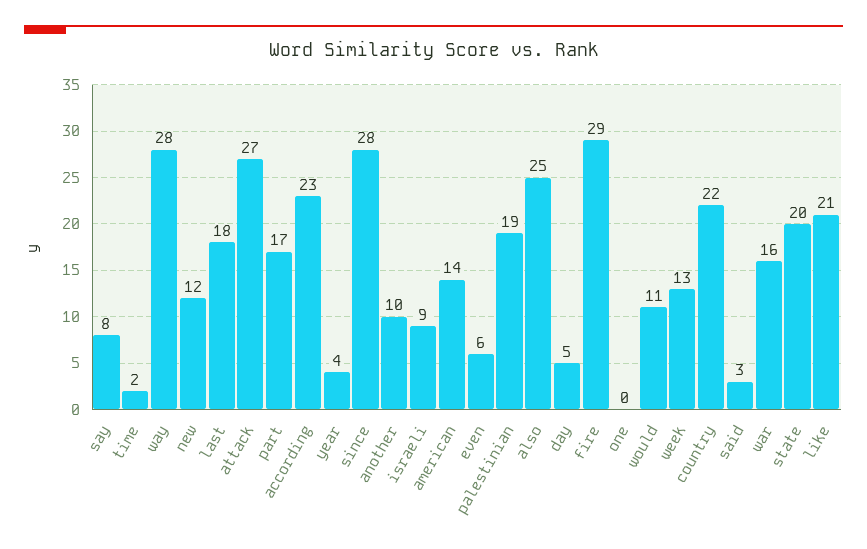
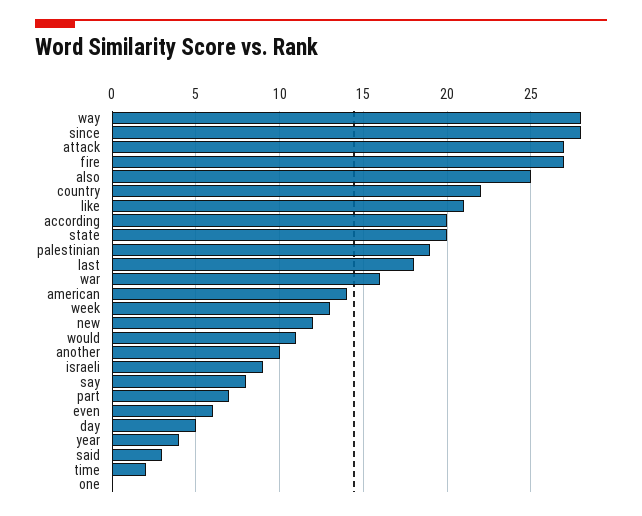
  {
    "say": 8,
    "time": 2,
    "way": 28,
    "new": 12,
    "last": 18,
    "attack": 27,
-   "part": 17,
+   "part": 7,
-   "according": 23,
+   "according": 20,
    "year": 4,
    "since": 28,
    "another": 10,
    "israeli": 9,
    "american": 14,
    "even": 6,
    "palestinian": 19,
    "also": 25,
    "day": 5,
-   "fire": 29,
+   "fire": 27,
    "one": 0,
    "would": 11,
    "week": 13,
    "country": 22,
    "said": 3,
    "war": 16,
    "state": 20,
    "like": 21
  }

